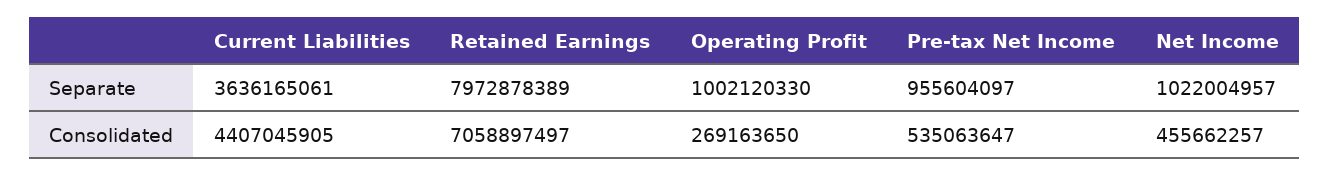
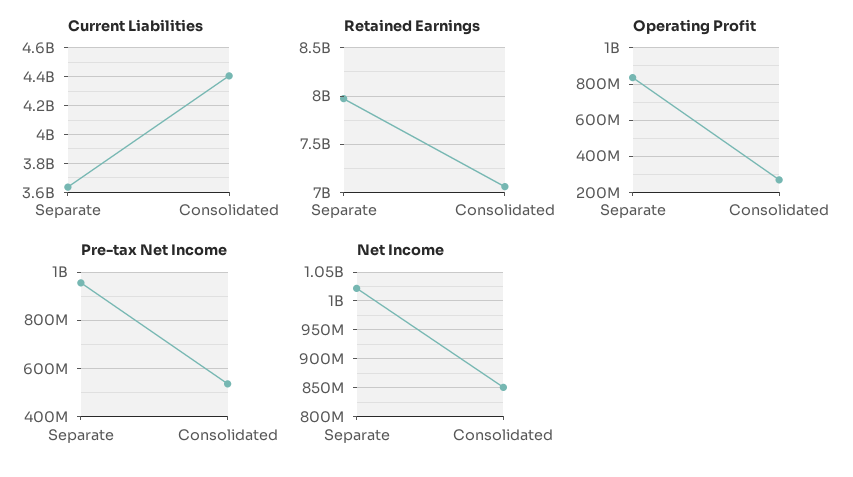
  {
    "Current Liabilities": {
      "Separate": 3636165061,
      "Consolidated": 4407045905
    },
    "Retained Earnings": {
      "Separate": 7972878389,
      "Consolidated": 7058897497
    },
    "Operating Profit": {
-     "Separate": 1002120330,
+     "Separate": 850000000,
      "Consolidated": 269163650
    },
    "Pre-tax Net Income": {
      "Separate": 955604097,
      "Consolidated": 535063647
    },
    "Net Income": {
      "Separate": 1022004957,
-     "Consolidated": 455662257
+     "Consolidated": 850000000
    }
  }

